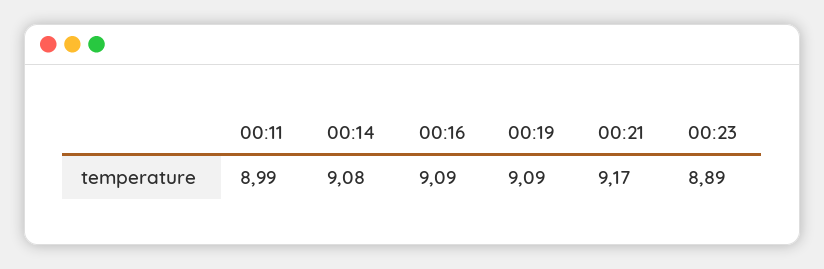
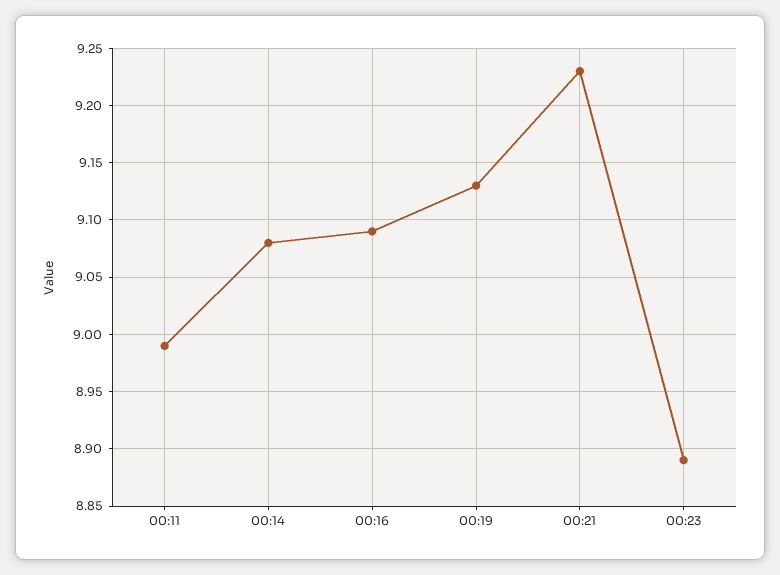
  {
    "00:11": 8.99,
    "00:14": 9.08,
    "00:16": 9.09,
-   "00:19": 9.09,
+   "00:19": 9.13,
-   "00:21": 9.17,
+   "00:21": 9.23,
    "00:23": 8.89
  }

